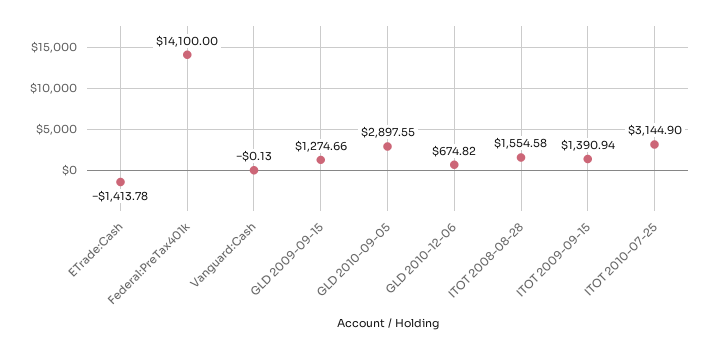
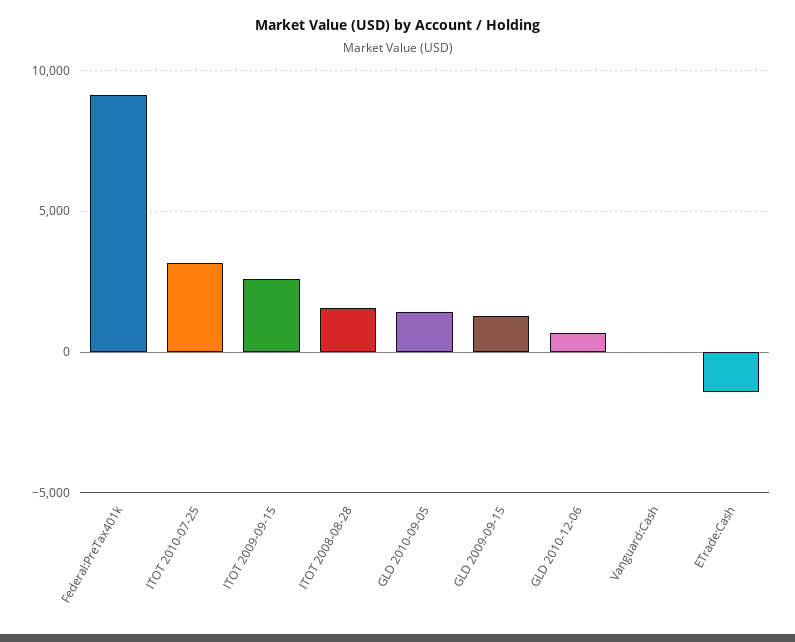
  {
    "ETrade:Cash": -1413.78,
-   "Federal:PreTax401k": 14100,
+   "Federal:PreTax401k": 9000,
    "Vanguard:Cash": -0.13,
    "GLD 2009-09-15": 1274.66,
-   "GLD 2010-09-05": 2897.55,
+   "GLD 2010-09-05": 1500,
    "GLD 2010-12-06": 674.82,
    "ITOT 2008-08-28": 1554.58,
-   "ITOT 2009-09-15": 1390.94,
+   "ITOT 2009-09-15": 2500,
    "ITOT 2010-07-25": 3144.9
  }

